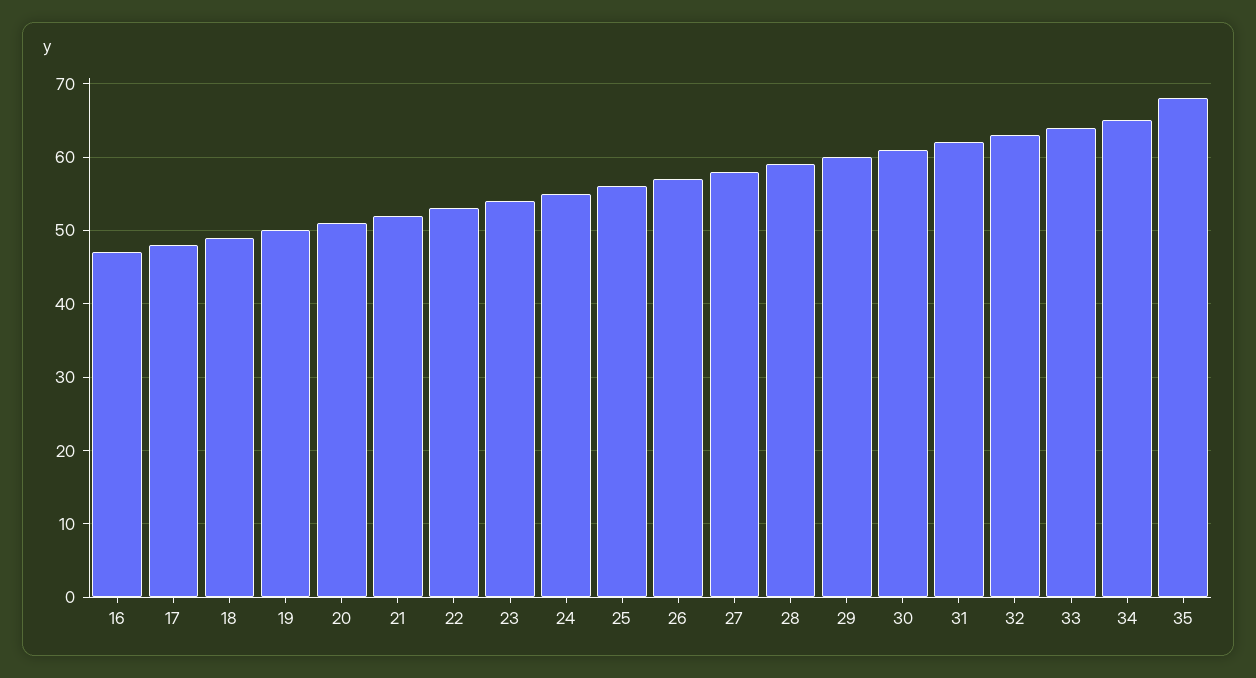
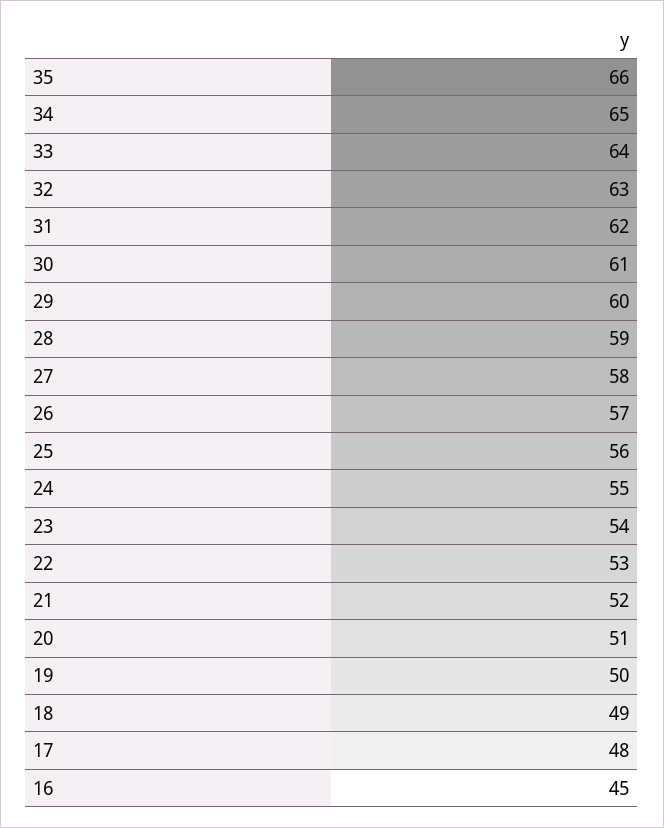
  {
-   "16": 47,
+   "16": 45,
    "17": 48,
    "18": 49,
    "19": 50,
    "20": 51,
    "21": 52,
    "22": 53,
    "23": 54,
    "24": 55,
    "25": 56,
    "26": 57,
    "27": 58,
    "28": 59,
    "29": 60,
    "30": 61,
    "31": 62,
    "32": 63,
    "33": 64,
    "34": 65,
-   "35": 68
+   "35": 66
  }

